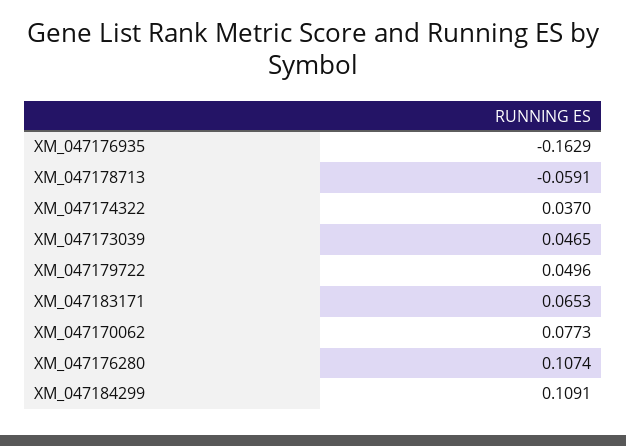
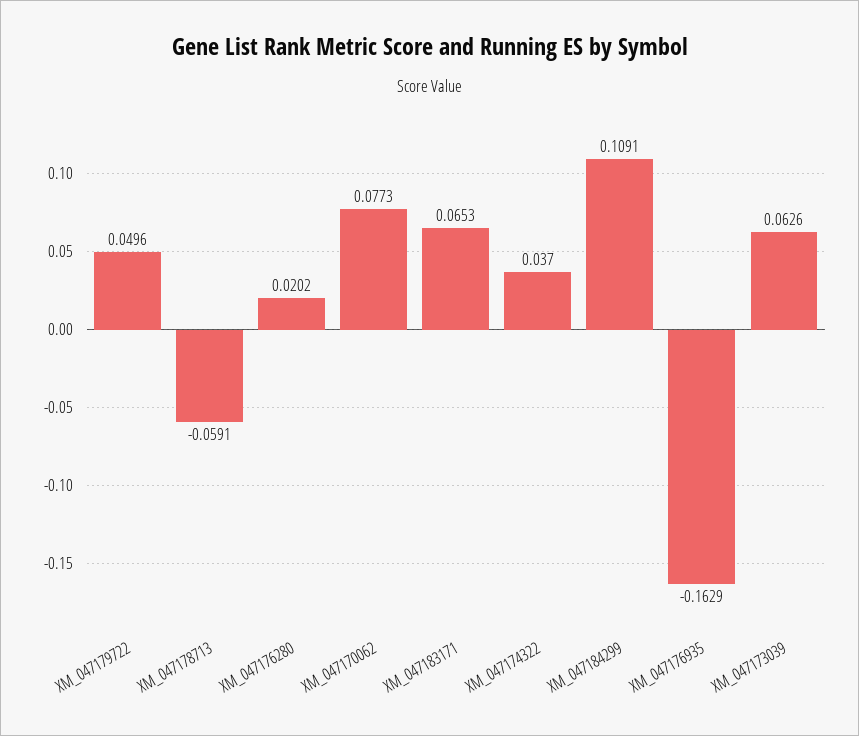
  {
    "XM_047176935": -0.1629,
    "XM_047178713": -0.0591,
    "XM_047174322": 0.037,
-   "XM_047173039": 0.0465,
+   "XM_047173039": 0.0626,
    "XM_047179722": 0.0496,
    "XM_047183171": 0.0653,
    "XM_047170062": 0.0773,
-   "XM_047176280": 0.1074,
+   "XM_047176280": 0.0202,
    "XM_047184299": 0.1091
  }

